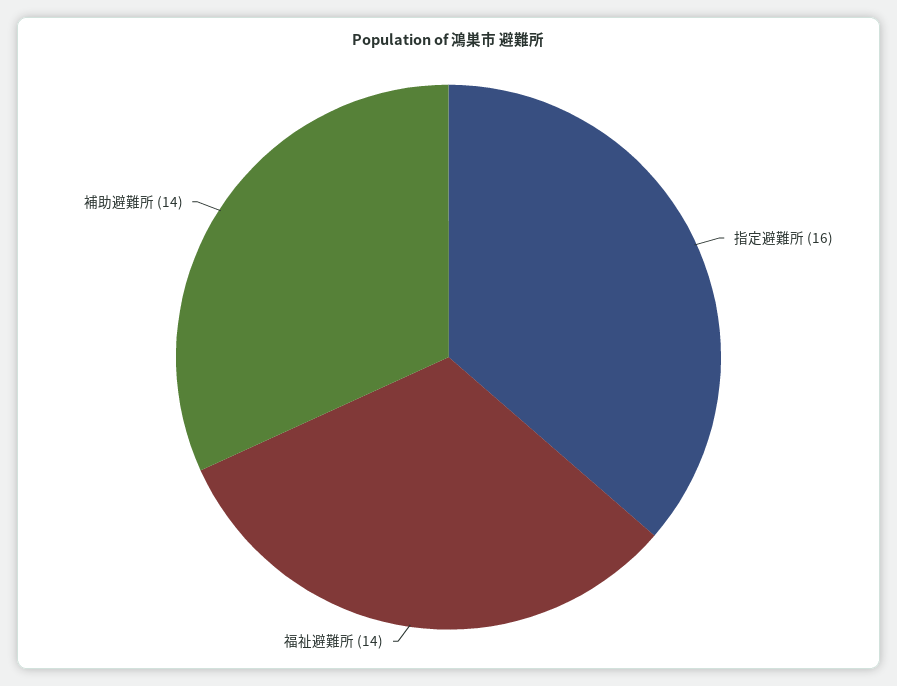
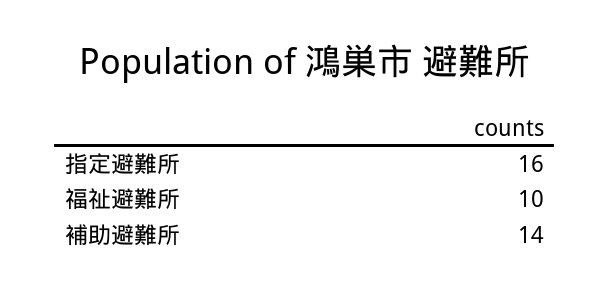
  {
    "指定避難所": 16,
-   "福祉避難所": 14,
+   "福祉避難所": 10,
    "補助避難所": 14
  }

